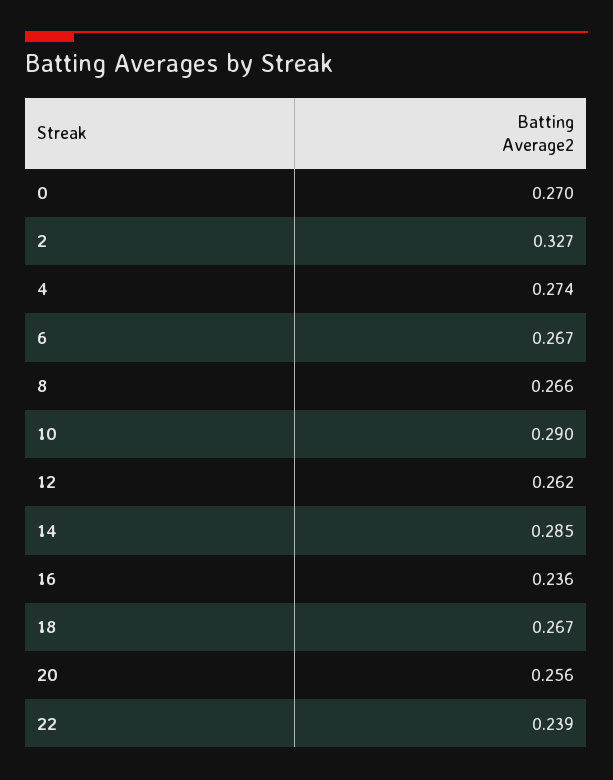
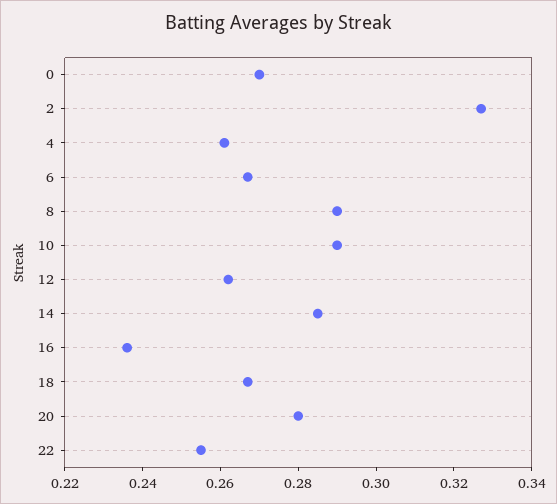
  {
    "0": 0.27,
    "2": 0.327,
-   "4": 0.274,
+   "4": 0.26,
    "6": 0.267,
-   "8": 0.266,
+   "8": 0.29,
    "10": 0.29,
    "12": 0.262,
    "14": 0.285,
    "16": 0.236,
    "18": 0.267,
-   "20": 0.256,
+   "20": 0.28,
-   "22": 0.239
+   "22": 0.255
  }

